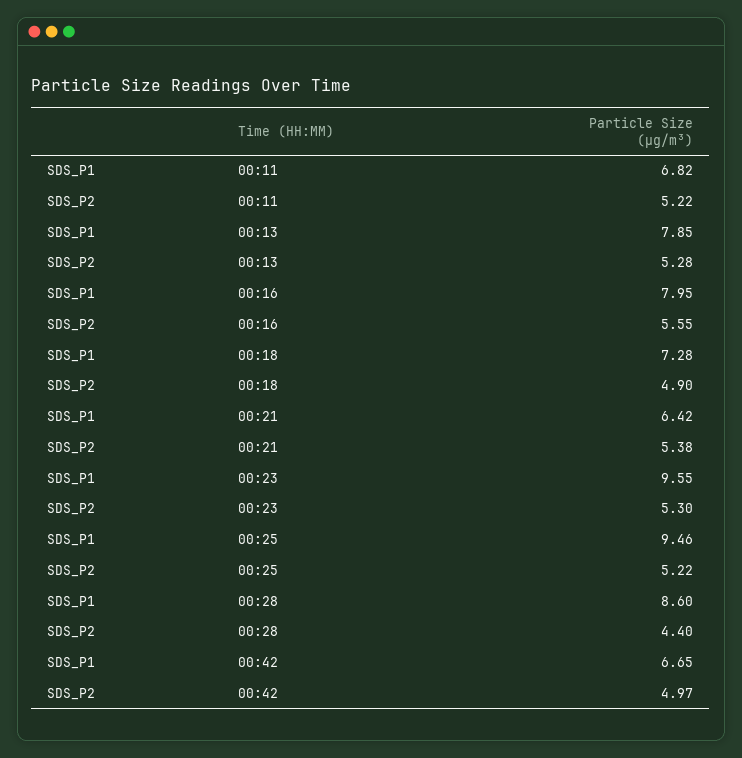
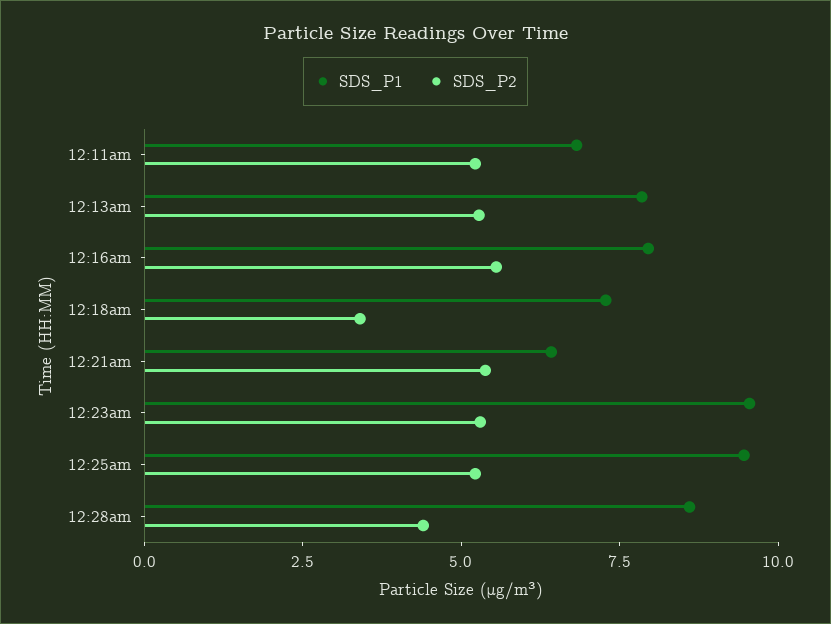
  {
    "SDS_P1": {
      "00:11": 6.82,
      "00:13": 7.85,
      "00:16": 7.95,
      "00:18": 7.28,
      "00:21": 6.42,
      "00:23": 9.55,
      "00:25": 9.46,
-     "00:28": 8.6,
+     "00:28": 8.6
-     "00:42": 6.65
    },
    "SDS_P2": {
      "00:11": 5.22,
      "00:13": 5.28,
      "00:16": 5.55,
-     "00:18": 4.9,
+     "00:18": 3.5,
      "00:21": 5.38,
      "00:23": 5.3,
      "00:25": 5.22,
-     "00:28": 4.4,
+     "00:28": 4.4
-     "00:42": 4.97
    }
  }

